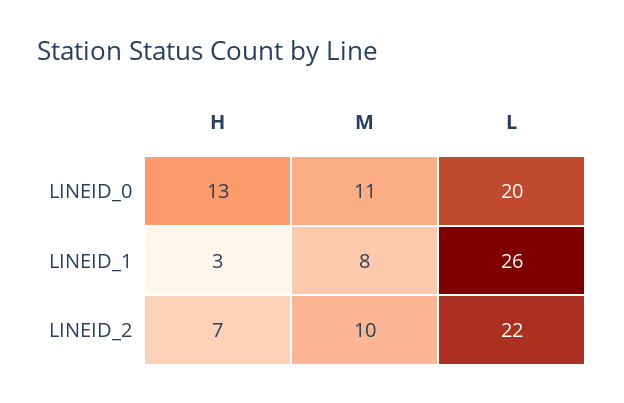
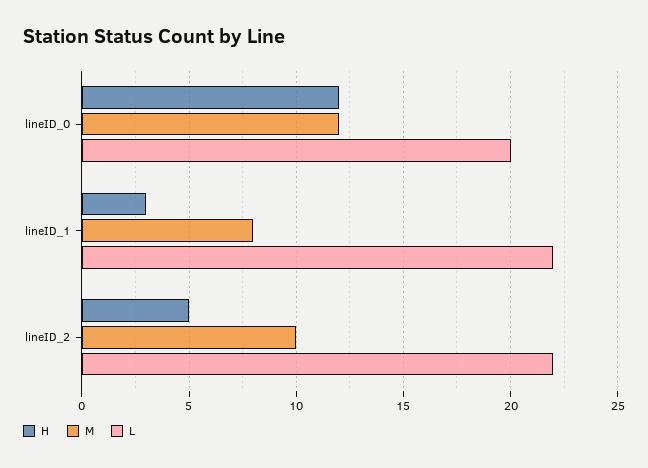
  {
    "H": {
-     "LINEID_0": 13,
+     "LINEID_0": 12,
      "LINEID_1": 3,
-     "LINEID_2": 7
+     "LINEID_2": 5
    },
    "M": {
-     "LINEID_0": 11,
+     "LINEID_0": 12,
      "LINEID_1": 8,
      "LINEID_2": 10
    },
    "L": {
      "LINEID_0": 20,
-     "LINEID_1": 26,
+     "LINEID_1": 22,
      "LINEID_2": 22
    }
  }

